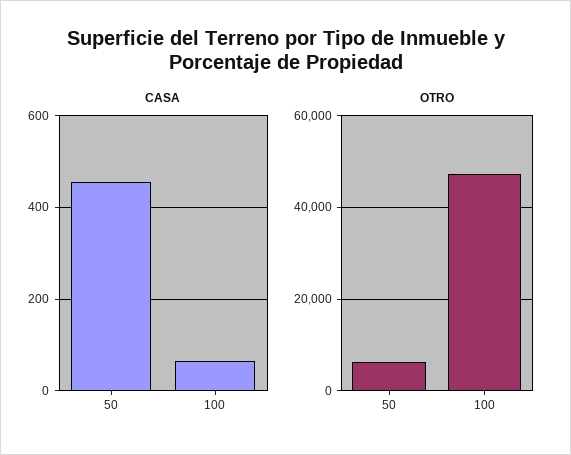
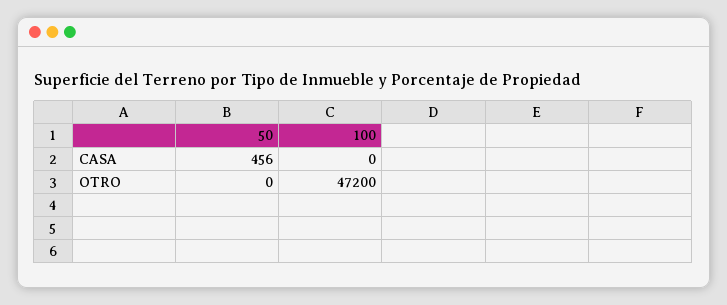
  {
    "CASA": {
      "50": 456,
-     "100": 60
+     "100": 0
    },
    "OTRO": {
-     "50": 6000,
+     "50": 0,
      "100": 47200
    }
  }

